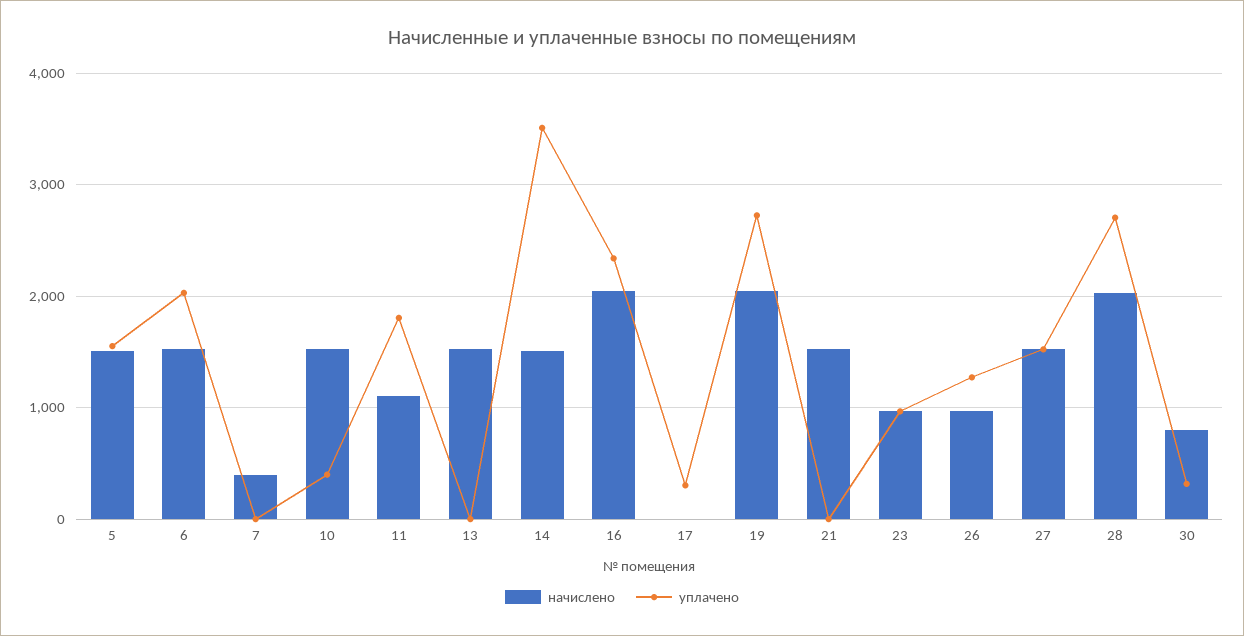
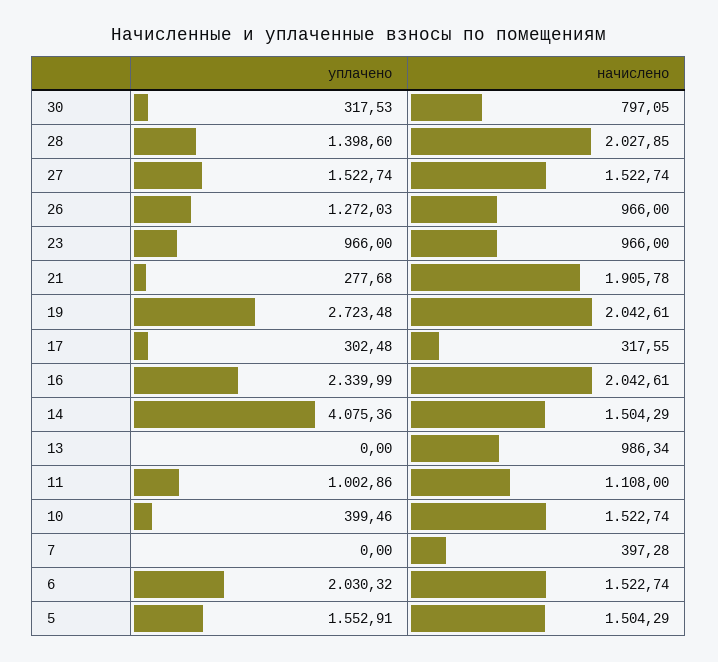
  {
    "начислено": {
      "5": 1504.29,
      "6": 1522.74,
      "7": 397.28,
      "10": 1522.74,
      "11": 1108,
-     "13": 1500,
+     "13": 986.34,
      "14": 1504.29,
      "16": 2042.61,
-     "17": 0,
+     "17": 317.55,
      "19": 2042.61,
-     "21": 1500,
+     "21": 1905.78,
      "23": 966,
      "26": 966,
      "27": 1522.74,
      "28": 2027.85,
      "30": 797.05
    },
    "уплачено": {
      "5": 1552.91,
      "6": 2030.32,
      "7": 0,
      "10": 399.46,
-     "11": 1800,
+     "11": 1002.86,
      "13": 0,
-     "14": 3500,
+     "14": 4075.36,
      "16": 2339.99,
      "17": 302.48,
      "19": 2723.48,
-     "21": 0,
+     "21": 277.68,
      "23": 966,
      "26": 1272.03,
      "27": 1522.74,
-     "28": 2700,
+     "28": 1398.6,
      "30": 317.53
    }
  }

